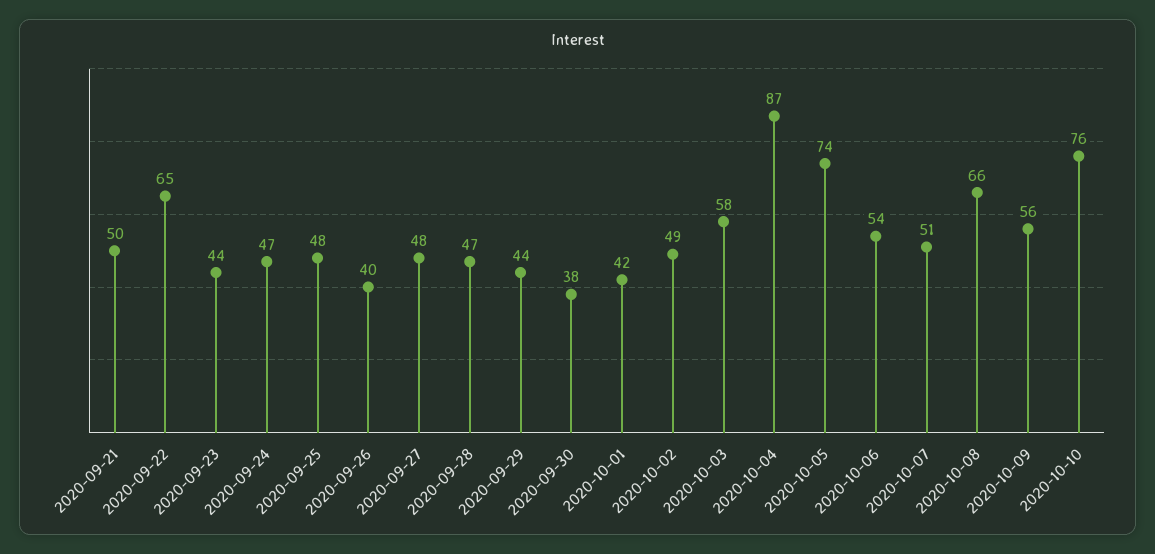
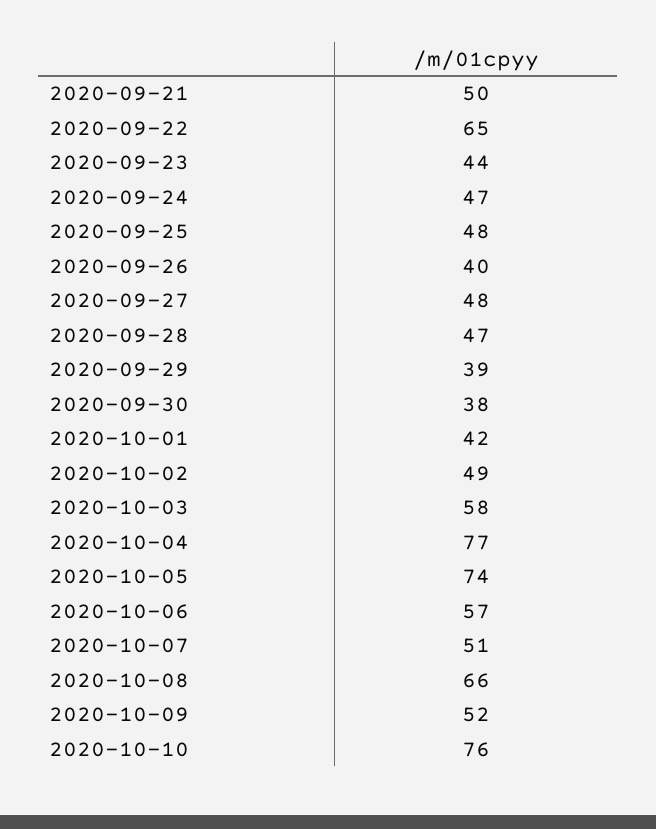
  {
    "2020-09-21": 50,
    "2020-09-22": 65,
    "2020-09-23": 44,
    "2020-09-24": 47,
    "2020-09-25": 48,
    "2020-09-26": 40,
    "2020-09-27": 48,
    "2020-09-28": 47,
-   "2020-09-29": 44,
+   "2020-09-29": 39,
    "2020-09-30": 38,
    "2020-10-01": 42,
    "2020-10-02": 49,
    "2020-10-03": 58,
-   "2020-10-04": 87,
+   "2020-10-04": 77,
    "2020-10-05": 74,
-   "2020-10-06": 54,
+   "2020-10-06": 57,
    "2020-10-07": 51,
    "2020-10-08": 66,
-   "2020-10-09": 56,
+   "2020-10-09": 52,
    "2020-10-10": 76
  }

